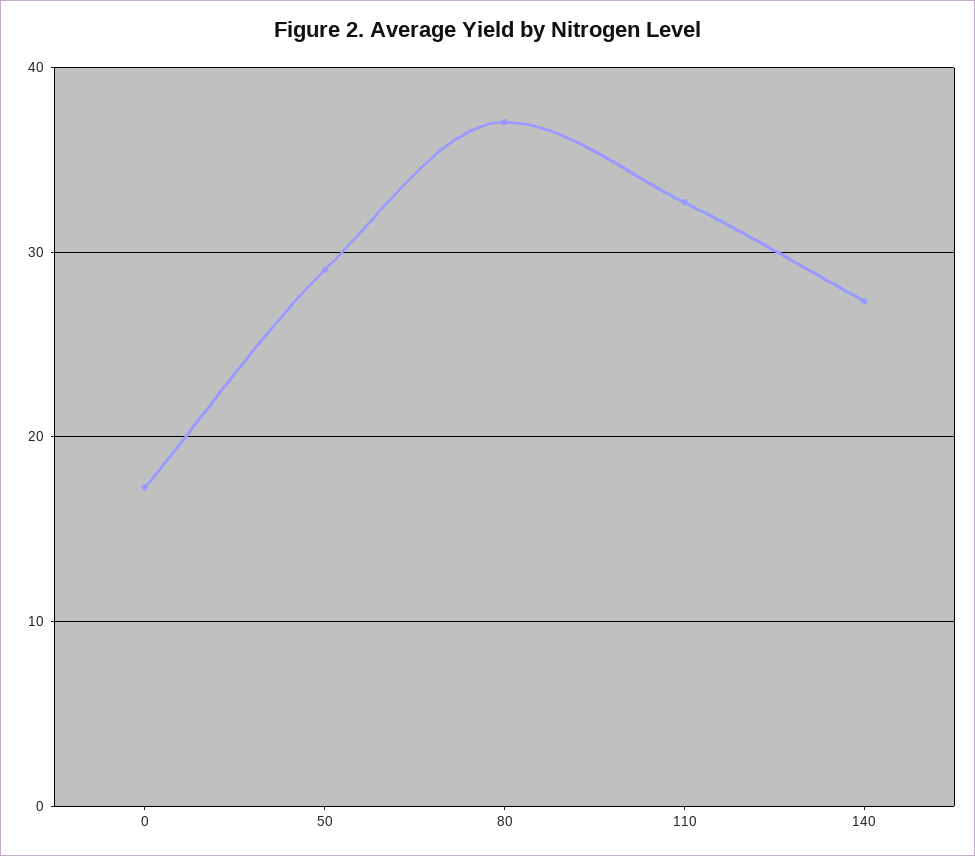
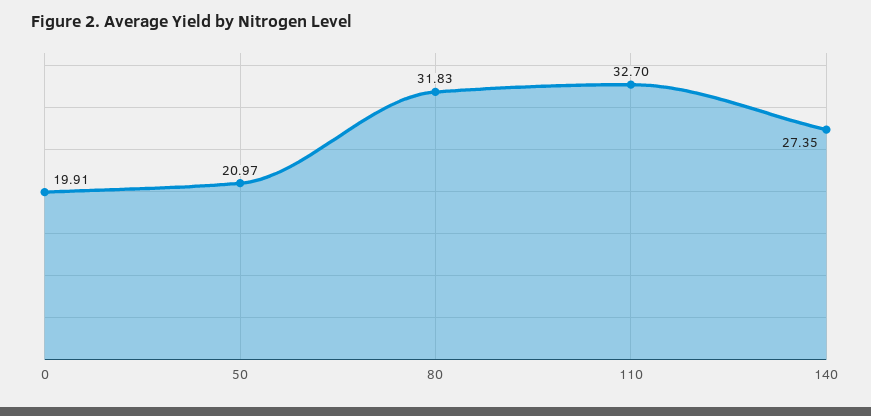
  {
-   "0": 17,
+   "0": 19.91,
-   "50": 29,
+   "50": 20.97,
-   "80": 37,
+   "80": 31.83,
    "110": 32.7,
    "140": 27.35
  }

